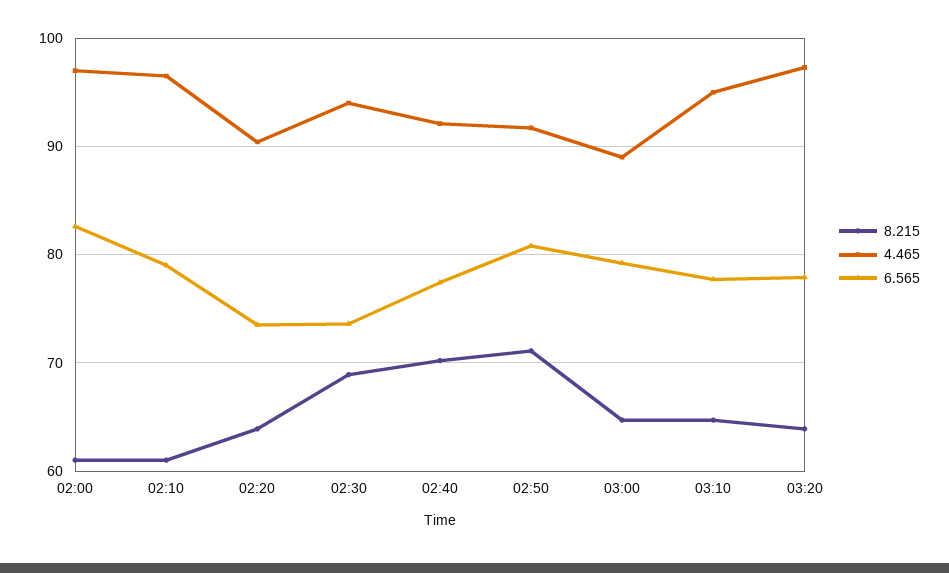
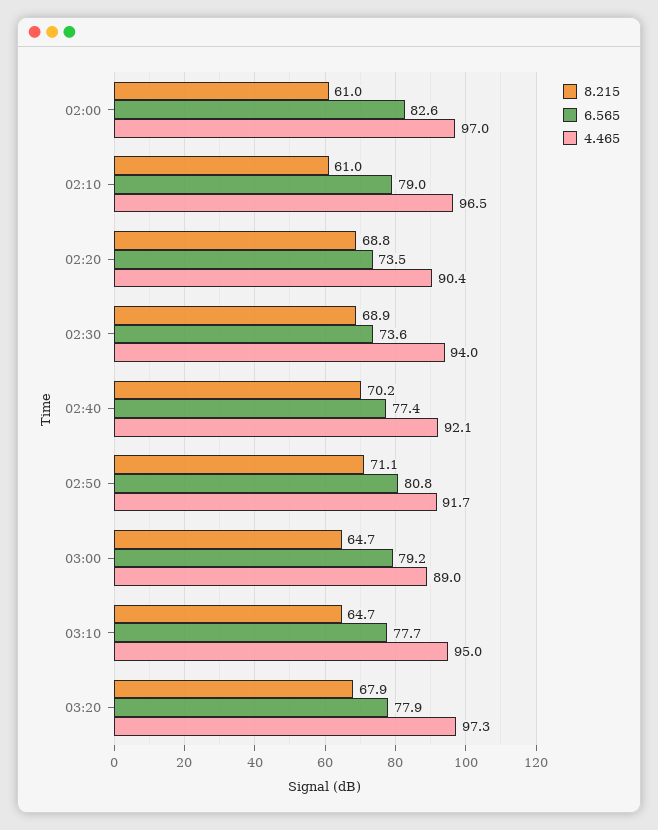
  {
    "8.215": {
      "02:00": 61,
      "02:10": 61,
-     "02:20": 64,
+     "02:20": 68.8,
      "02:30": 68.9,
      "02:40": 70.2,
      "02:50": 71.1,
      "03:00": 64.7,
      "03:10": 64.7,
-     "03:20": 64
+     "03:20": 67.9
    },
    "4.465": {
      "02:00": 97,
      "02:10": 96.5,
      "02:20": 90.4,
      "02:30": 94,
      "02:40": 92.1,
      "02:50": 91.7,
      "03:00": 89,
      "03:10": 95,
      "03:20": 97.3
    },
    "6.565": {
      "02:00": 82.6,
      "02:10": 79,
      "02:20": 73.5,
      "02:30": 73.6,
      "02:40": 77.4,
      "02:50": 80.8,
      "03:00": 79.2,
      "03:10": 77.7,
      "03:20": 77.9
    }
  }

